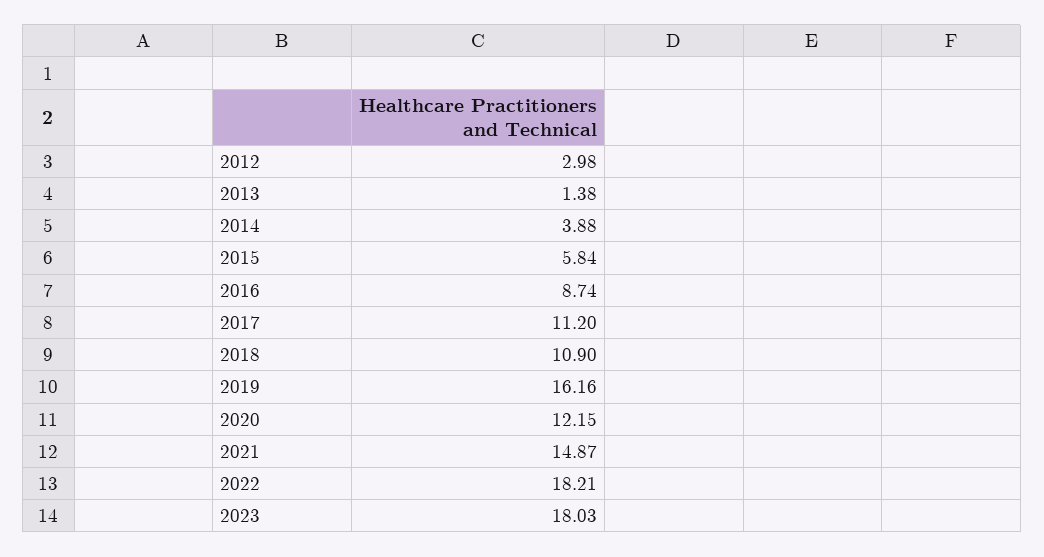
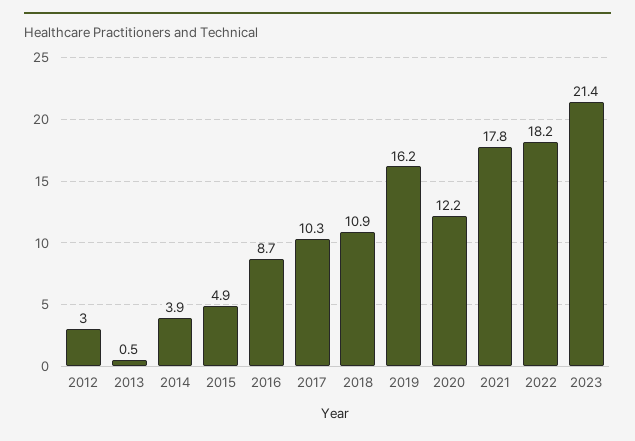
  {
    "2012": 2.98,
-   "2013": 1.38,
+   "2013": 0.5,
    "2014": 3.88,
-   "2015": 5.84,
+   "2015": 4.9,
    "2016": 8.74,
-   "2017": 11.2,
+   "2017": 10.3,
    "2018": 10.9,
    "2019": 16.16,
    "2020": 12.15,
-   "2021": 14.87,
+   "2021": 17.8,
    "2022": 18.21,
-   "2023": 18.03
+   "2023": 21.4
  }

